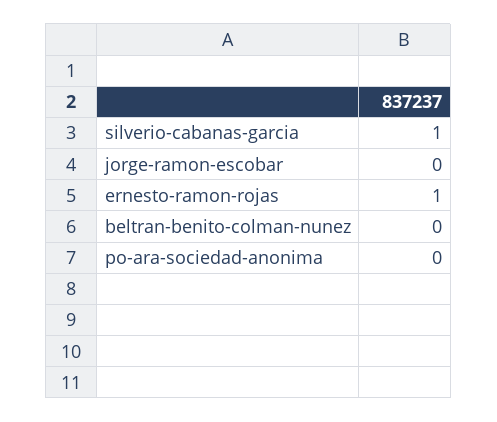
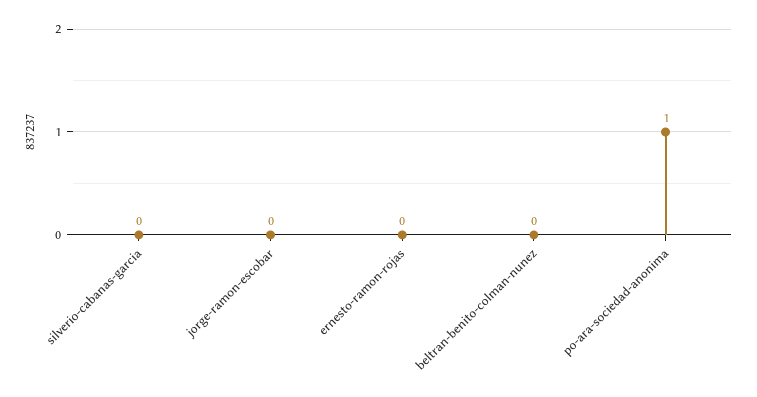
  {
-   "silverio-cabanas-garcia": 1,
+   "silverio-cabanas-garcia": 0,
    "jorge-ramon-escobar": 0,
-   "ernesto-ramon-rojas": 1,
+   "ernesto-ramon-rojas": 0,
    "beltran-benito-colman-nunez": 0,
-   "po-ara-sociedad-anonima": 0
+   "po-ara-sociedad-anonima": 1
  }

